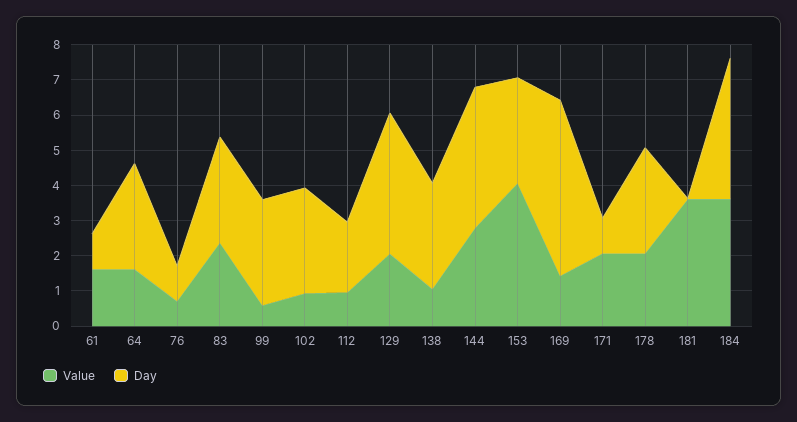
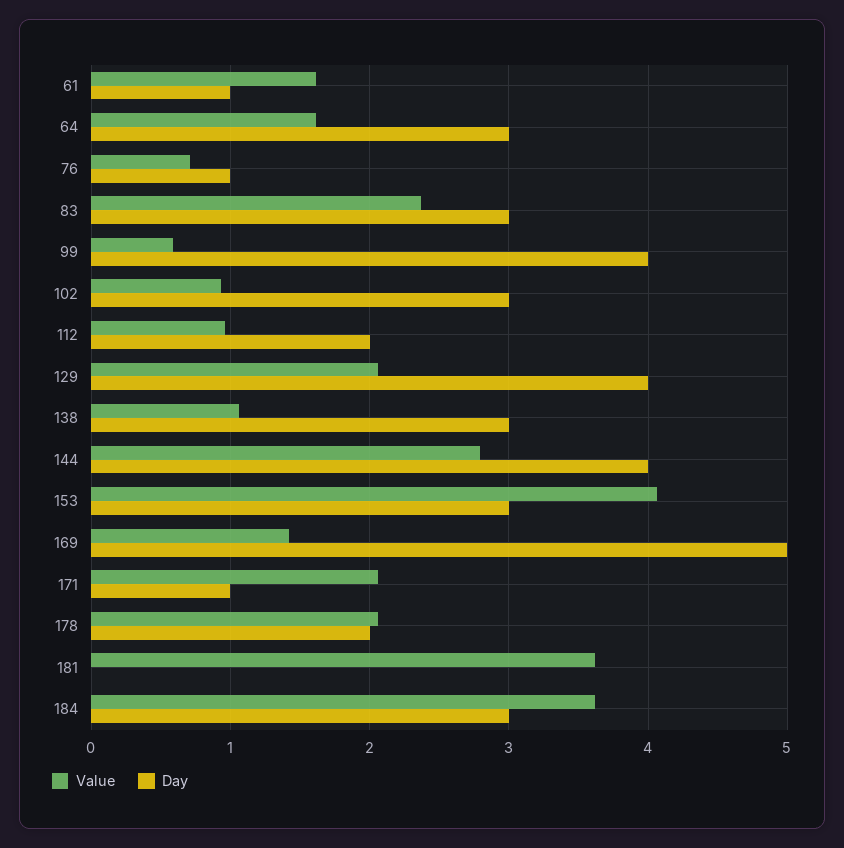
  {
    "Value": {
      "61": 1.6,
      "64": 1.6,
      "76": 0.7,
      "83": 2.4,
      "99": 0.6,
      "102": 0.9,
      "112": 1,
      "129": 2.1,
      "138": 1.1,
      "144": 2.8,
      "153": 4.1,
      "169": 1.4,
      "171": 2.1,
      "178": 2.1,
      "181": 3.6,
      "184": 3.6
    },
    "Day": {
      "61": 1,
      "64": 3,
      "76": 1,
      "83": 3,
-     "99": 3,
+     "99": 4,
      "102": 3,
      "112": 2,
      "129": 4,
      "138": 3,
      "144": 4,
      "153": 3,
      "169": 5,
      "171": 1,
-     "178": 3,
+     "178": 2,
      "181": 0,
-     "184": 4
+     "184": 3
    }
  }

